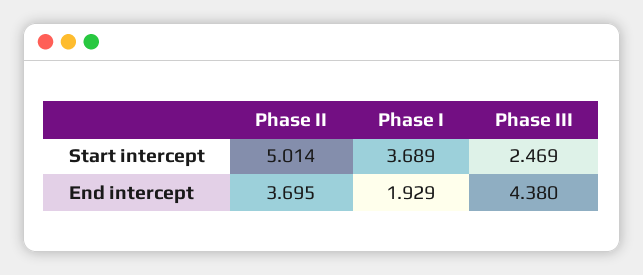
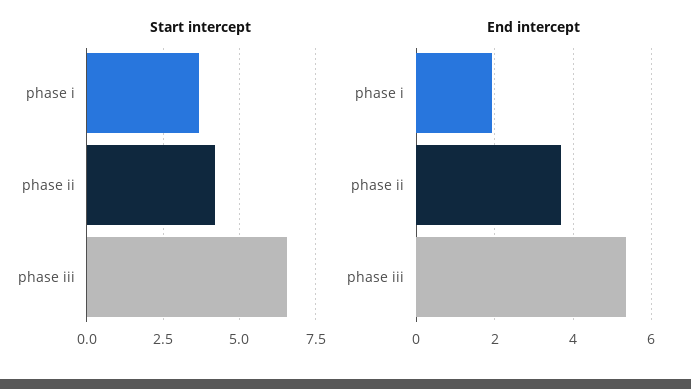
  {
    "Start intercept": {
-     "Phase II": 5.014,
+     "Phase II": 4.25,
      "Phase I": 3.689,
-     "Phase III": 2.469
+     "Phase III": 6.5
    },
    "End intercept": {
      "Phase II": 3.695,
      "Phase I": 1.929,
-     "Phase III": 4.38
+     "Phase III": 5.4
    }
  }

